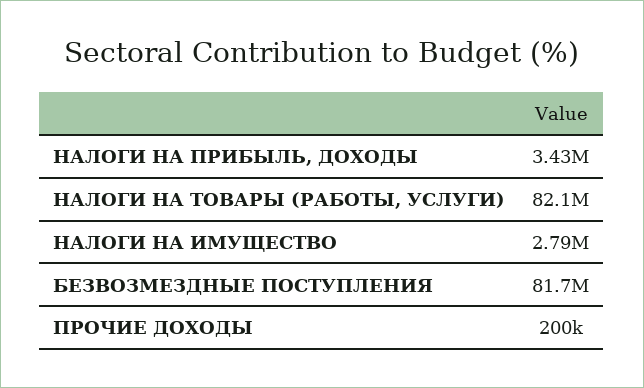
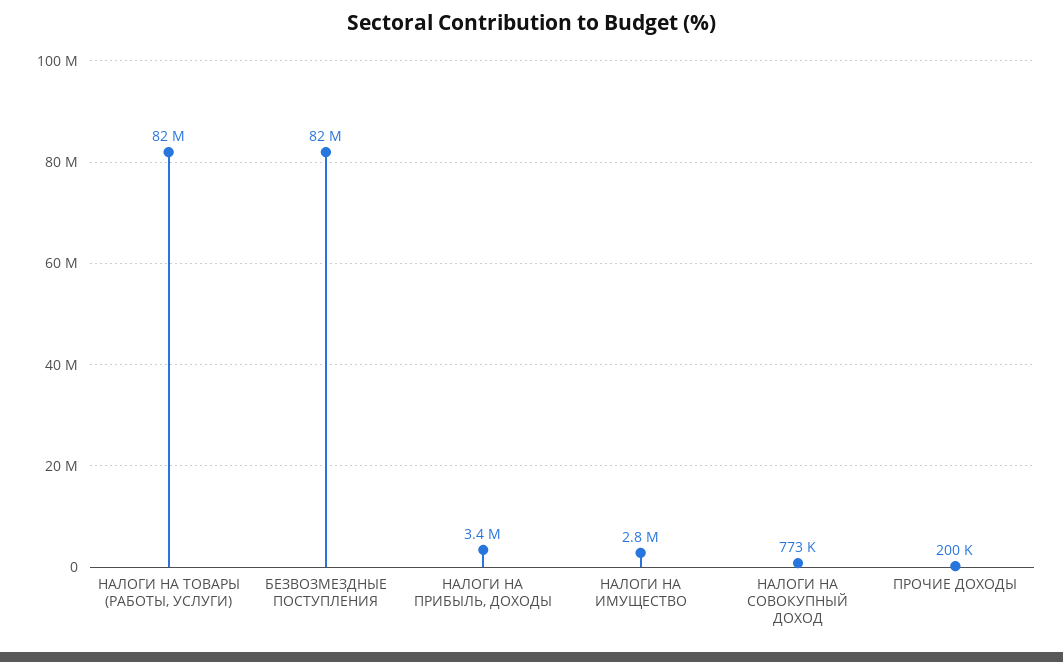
  {
    "НАЛОГИ НА ПРИБЫЛЬ, ДОХОДЫ": 3430000,
    "НАЛОГИ НА ТОВАРЫ (РАБОТЫ, УСЛУГИ)": 82100000,
    "НАЛОГИ НА ИМУЩЕСТВО": 2790000,
    "БЕЗВОЗМЕЗДНЫЕ ПОСТУПЛЕНИЯ": 81700000,
-   "ПРОЧИЕ ДОХОДЫ": 200000
+   "ПРОЧИЕ ДОХОДЫ": 200000,
+   "НАЛОГИ НА СОВОКУПНЫЙ ДОХОД": 773000
  }

